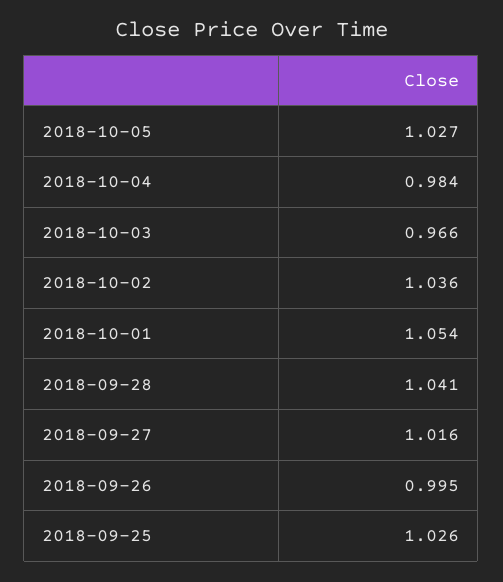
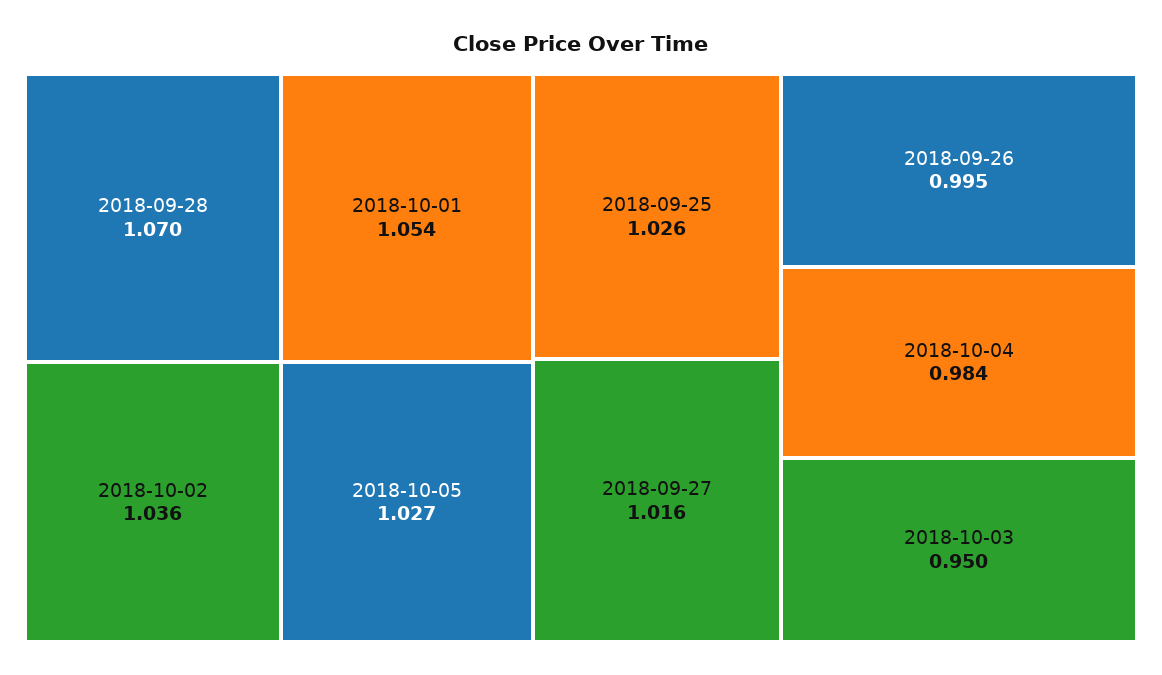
  {
    "2018-10-05": 1.027,
    "2018-10-04": 0.984,
-   "2018-10-03": 0.966,
+   "2018-10-03": 0.95,
    "2018-10-02": 1.036,
    "2018-10-01": 1.054,
-   "2018-09-28": 1.041,
+   "2018-09-28": 1.07,
    "2018-09-27": 1.016,
    "2018-09-26": 0.995,
    "2018-09-25": 1.026
  }

